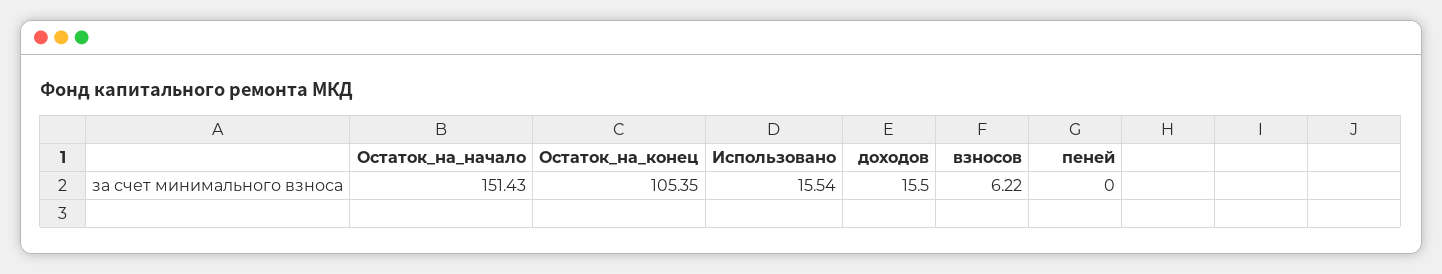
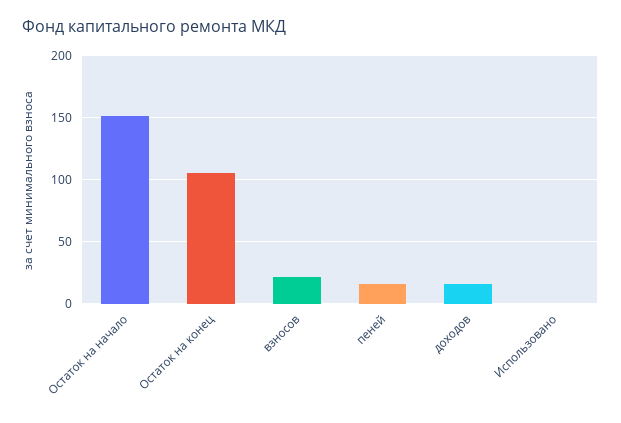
  {
    "Остаток_на_начало": 151.43,
    "Остаток_на_конец": 105.35,
-   "Использовано": 15.54,
+   "Использовано": 0,
    "доходов": 15.5,
-   "взносов": 6.22,
+   "взносов": 20,
-   "пеней": 0
+   "пеней": 15
  }

